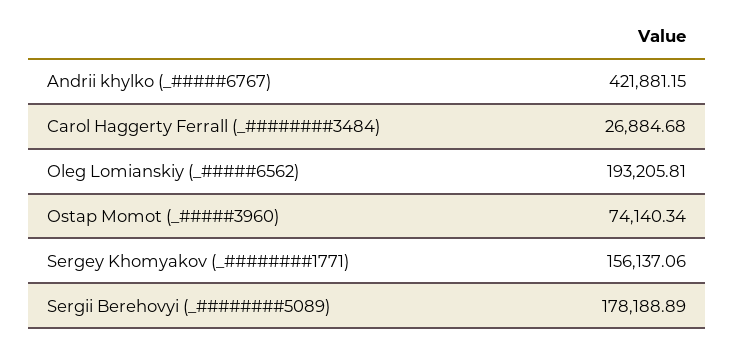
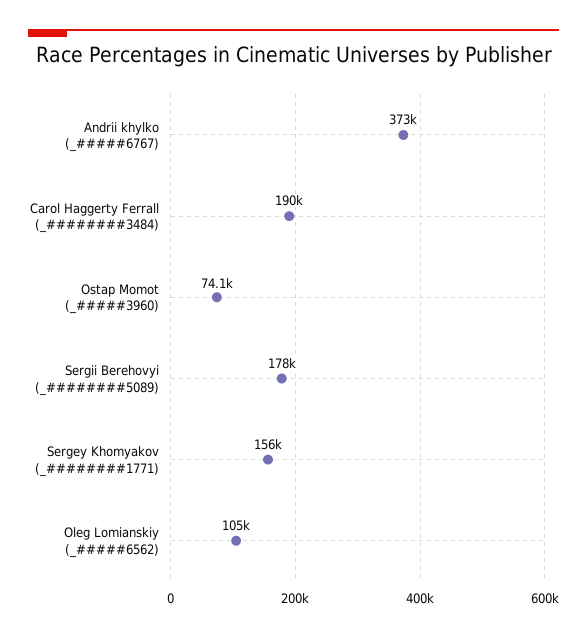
  {
-   "Andrii khylko (_#####6767)": 421881.15,
+   "Andrii khylko (_#####6767)": 373000,
-   "Carol Haggerty Ferrall (_########3484)": 26884.68,
+   "Carol Haggerty Ferrall (_########3484)": 190000,
-   "Oleg Lomianskiy (_#####6562)": 193205.81,
+   "Oleg Lomianskiy (_#####6562)": 105000,
    "Ostap Momot (_#####3960)": 74140.34,
    "Sergey Khomyakov (_########1771)": 156137.06,
    "Sergii Berehovyi (_########5089)": 178188.89
  }

